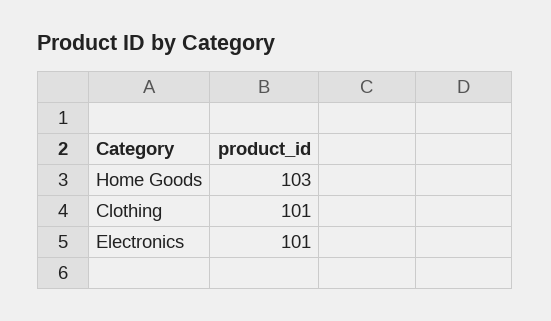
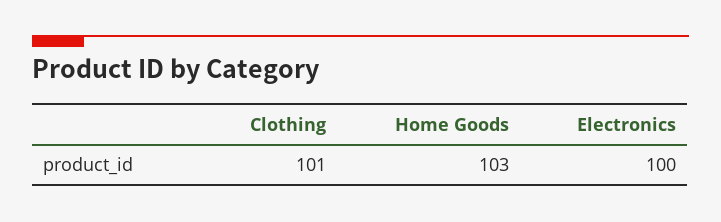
  {
    "Home Goods": 103,
    "Clothing": 101,
-   "Electronics": 101
+   "Electronics": 100
  }

